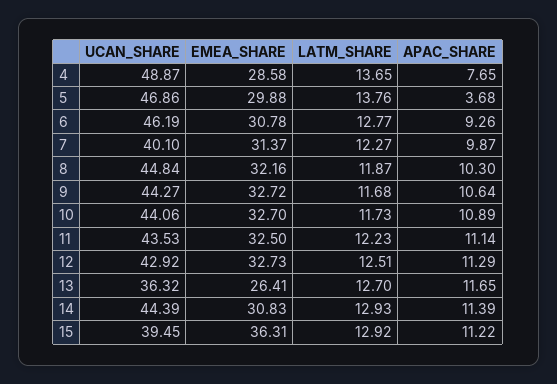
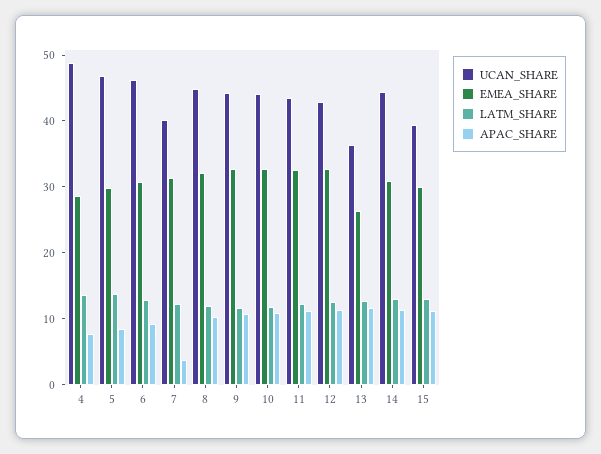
  {
    "UCAN_SHARE": {
      "4": 48.87,
      "5": 46.86,
      "6": 46.19,
      "7": 40.1,
      "8": 44.84,
      "9": 44.27,
      "10": 44.06,
      "11": 43.53,
      "12": 42.92,
      "13": 36.32,
      "14": 44.39,
      "15": 39.45
    },
    "EMEA_SHARE": {
      "4": 28.58,
      "5": 29.88,
      "6": 30.78,
      "7": 31.37,
      "8": 32.16,
      "9": 32.72,
      "10": 32.7,
      "11": 32.5,
      "12": 32.73,
      "13": 26.41,
      "14": 30.83,
-     "15": 36.31
+     "15": 30
    },
    "LATM_SHARE": {
      "4": 13.65,
      "5": 13.76,
      "6": 12.77,
      "7": 12.27,
      "8": 11.87,
      "9": 11.68,
      "10": 11.73,
      "11": 12.23,
      "12": 12.51,
      "13": 12.7,
      "14": 12.93,
      "15": 12.92
    },
    "APAC_SHARE": {
      "4": 7.65,
-     "5": 3.68,
+     "5": 8,
      "6": 9.26,
-     "7": 9.87,
+     "7": 4,
      "8": 10.3,
      "9": 10.64,
      "10": 10.89,
      "11": 11.14,
      "12": 11.29,
      "13": 11.65,
      "14": 11.39,
      "15": 11.22
    }
  }

